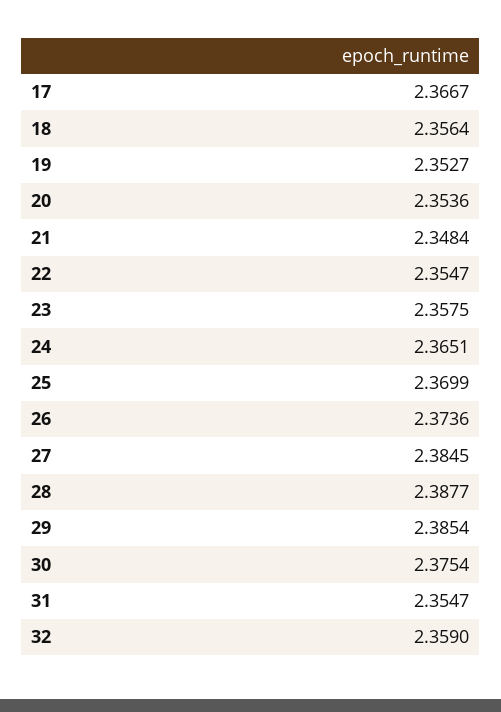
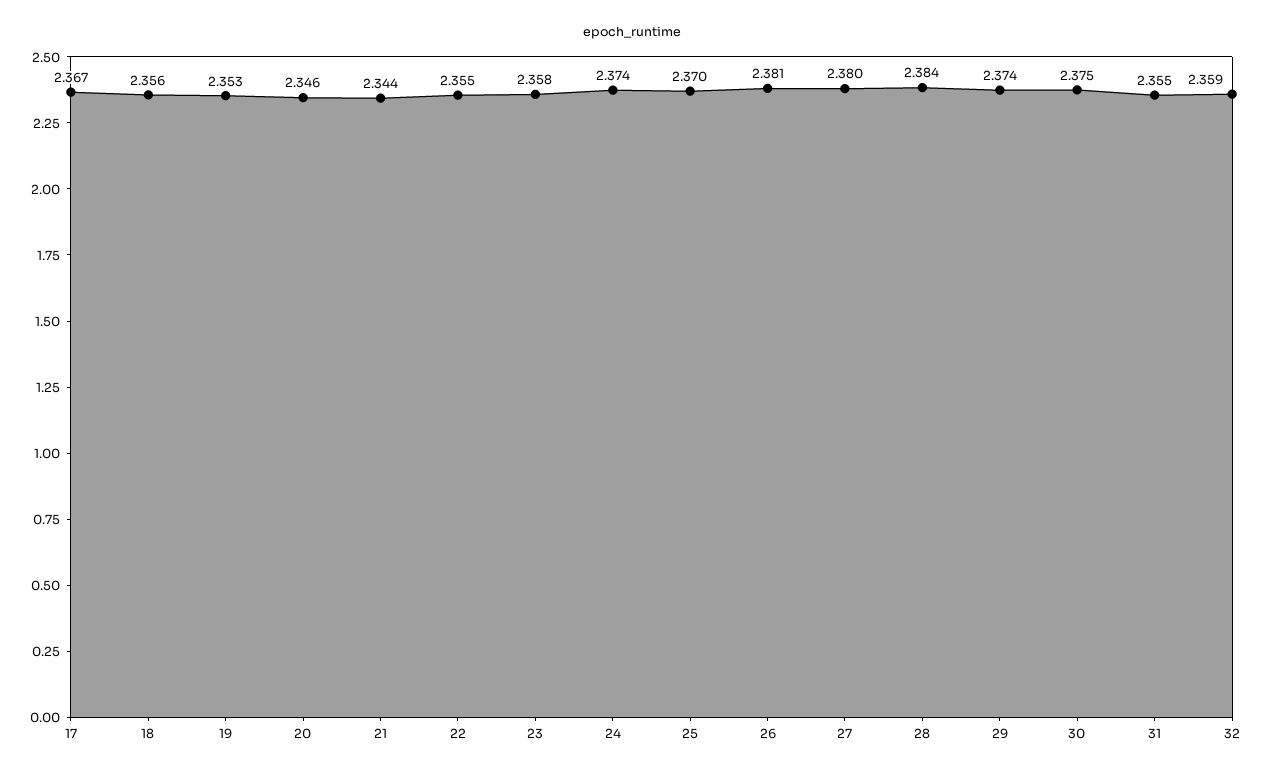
  {
    "17": 2.3667,
    "18": 2.3564,
    "19": 2.3527,
-   "20": 2.3536,
+   "20": 2.346,
-   "21": 2.3484,
+   "21": 2.344,
    "22": 2.3547,
    "23": 2.3575,
-   "24": 2.3651,
+   "24": 2.374,
    "25": 2.3699,
-   "26": 2.3736,
+   "26": 2.381,
-   "27": 2.3845,
+   "27": 2.38,
-   "28": 2.3877,
+   "28": 2.384,
-   "29": 2.3854,
+   "29": 2.374,
    "30": 2.3754,
    "31": 2.3547,
    "32": 2.359
  }

